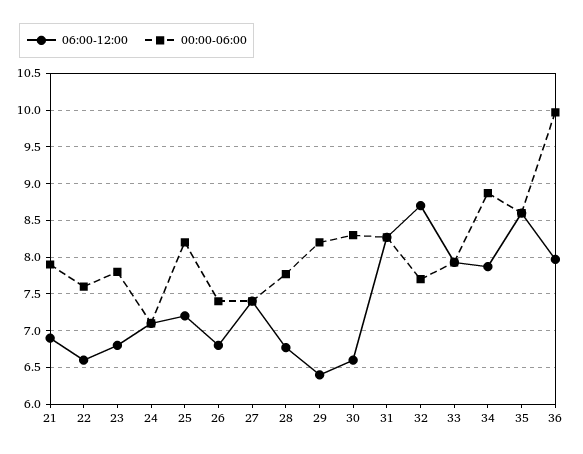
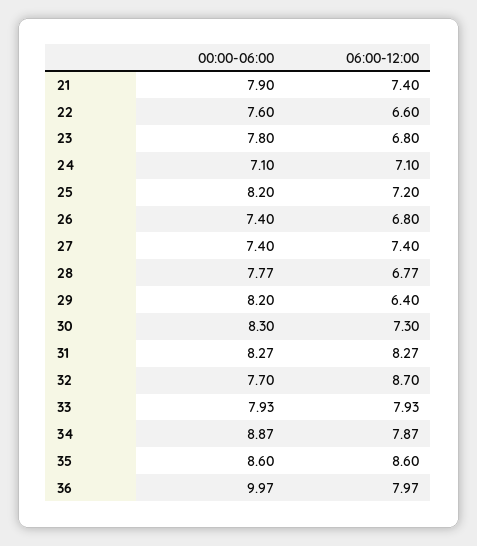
  {
    "06:00-12:00": {
-     "21": 6.9,
+     "21": 7.4,
      "22": 6.6,
      "23": 6.8,
      "24": 7.1,
      "25": 7.2,
      "26": 6.8,
      "27": 7.4,
      "28": 6.77,
      "29": 6.4,
-     "30": 6.6,
+     "30": 7.3,
      "31": 8.27,
      "32": 8.7,
      "33": 7.93,
      "34": 7.87,
      "35": 8.6,
      "36": 7.97
    },
    "00:00-06:00": {
      "21": 7.9,
      "22": 7.6,
      "23": 7.8,
      "24": 7.1,
      "25": 8.2,
      "26": 7.4,
      "27": 7.4,
      "28": 7.77,
      "29": 8.2,
      "30": 8.3,
      "31": 8.27,
      "32": 7.7,
      "33": 7.93,
      "34": 8.87,
      "35": 8.6,
      "36": 9.97
    }
  }

